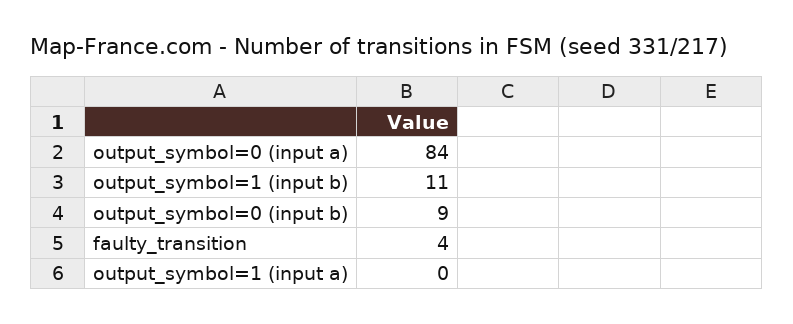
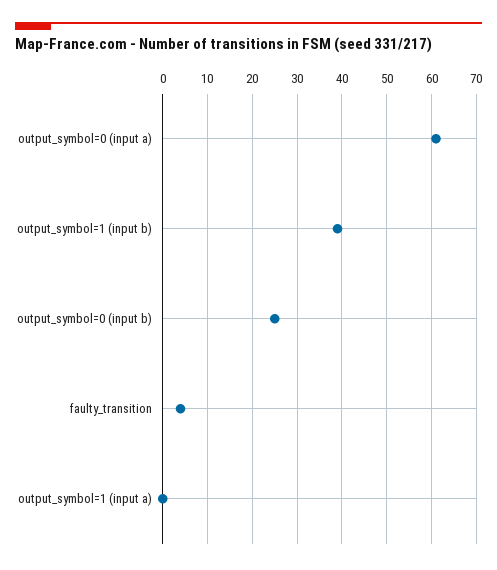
  {
-   "output_symbol=0 (input a)": 84,
+   "output_symbol=0 (input a)": 60,
-   "output_symbol=1 (input b)": 11,
+   "output_symbol=1 (input b)": 40,
-   "output_symbol=0 (input b)": 9,
+   "output_symbol=0 (input b)": 25,
    "faulty_transition": 4,
    "output_symbol=1 (input a)": 0
  }

